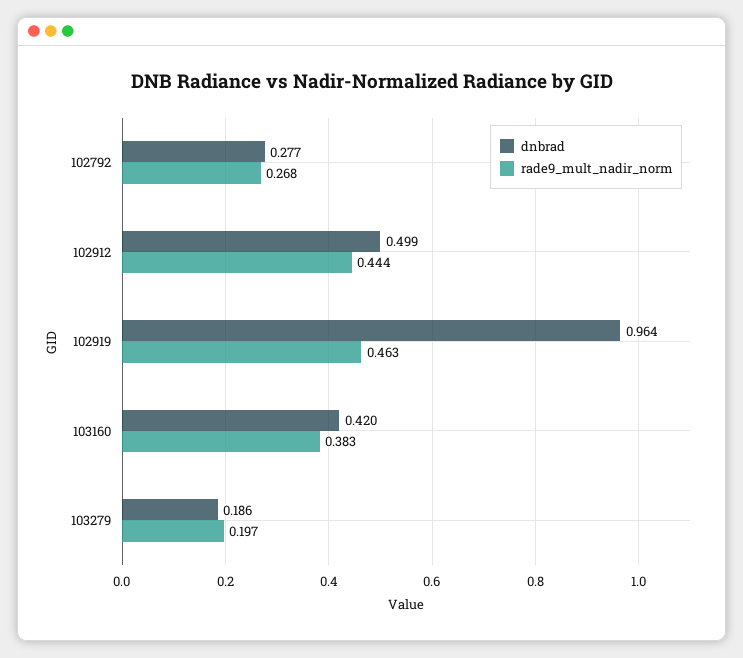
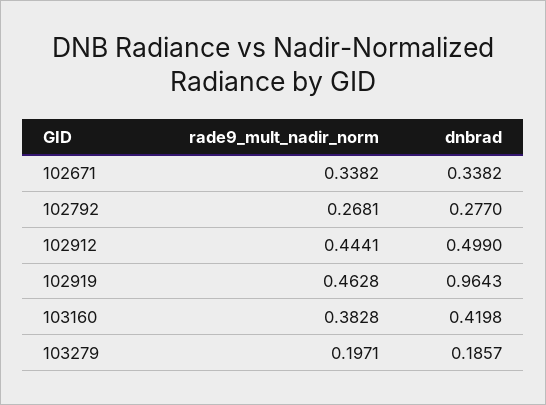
  {
    "dnbrad": {
      "102792": 0.277,
      "102912": 0.499,
      "102919": 0.9643,
      "103160": 0.4198,
-     "103279": 0.1857
+     "103279": 0.1857,
+     "102671": 0.3382
    },
    "rade9_mult_nadir_norm": {
      "102792": 0.2681,
      "102912": 0.4441,
      "102919": 0.4628,
      "103160": 0.3828,
-     "103279": 0.1971
+     "103279": 0.1971,
+     "102671": 0.3382
    }
  }

